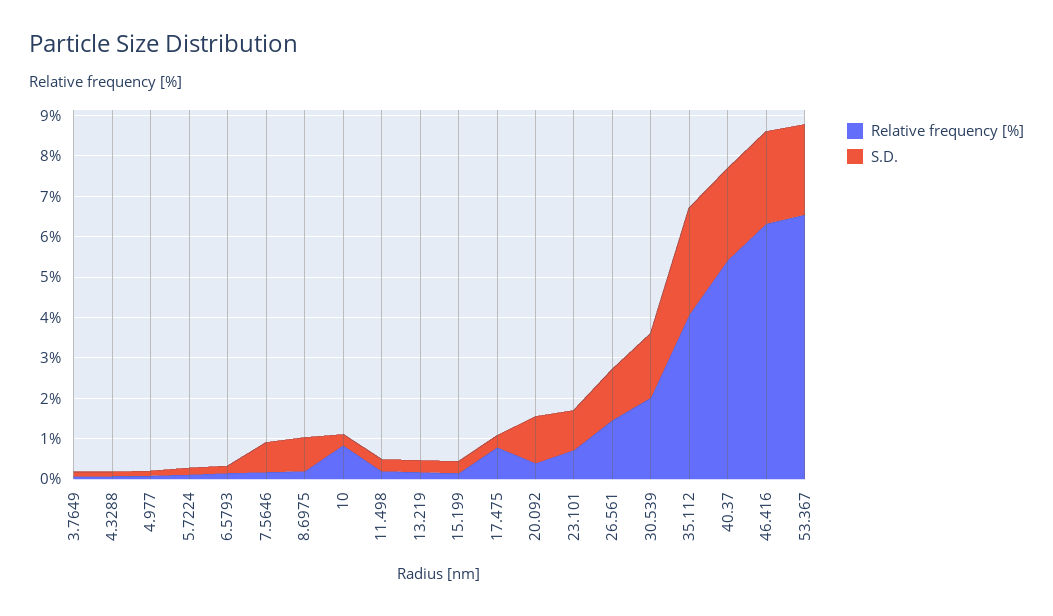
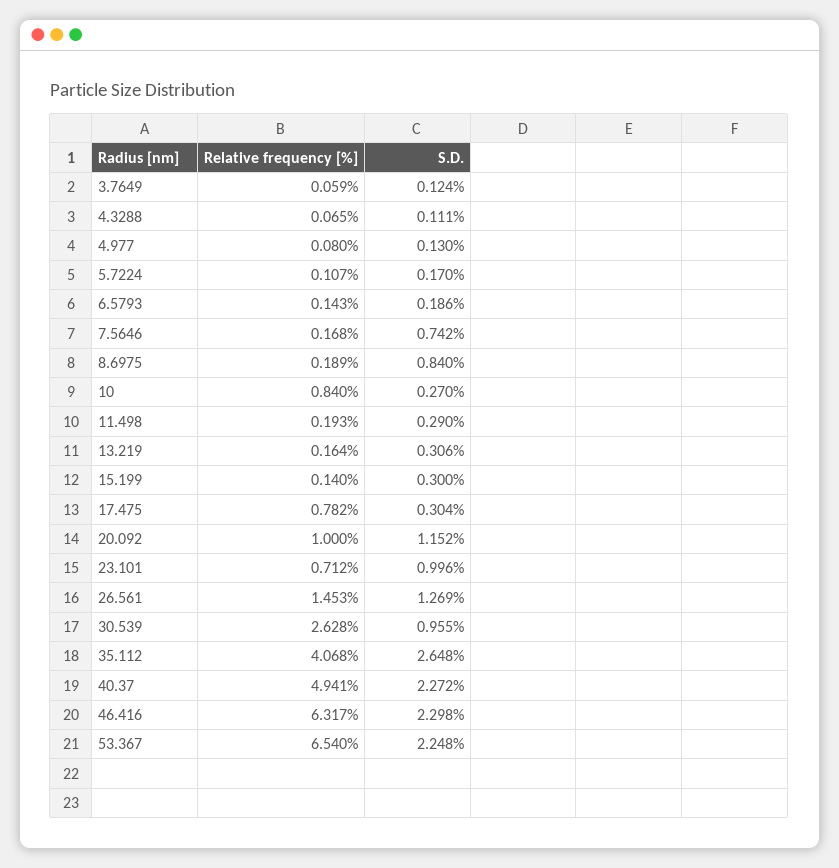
  {
    "Relative frequency [%]": {
      "3.7649": 0.059,
      "4.3288": 0.065,
      "4.977": 0.08,
      "5.7224": 0.107,
      "6.5793": 0.143,
      "7.5646": 0.168,
      "8.6975": 0.189,
      "10": 0.84,
      "11.498": 0.193,
      "13.219": 0.164,
      "15.199": 0.14,
      "17.475": 0.782,
-     "20.092": 0.4,
+     "20.092": 1,
      "23.101": 0.712,
      "26.561": 1.453,
-     "30.539": 2,
+     "30.539": 2.628,
      "35.112": 4.068,
-     "40.37": 5.4,
+     "40.37": 4.941,
      "46.416": 6.317,
      "53.367": 6.54
    },
    "S.D.": {
      "3.7649": 0.124,
      "4.3288": 0.111,
      "4.977": 0.13,
      "5.7224": 0.17,
      "6.5793": 0.186,
      "7.5646": 0.742,
      "8.6975": 0.84,
      "10": 0.27,
      "11.498": 0.29,
      "13.219": 0.306,
      "15.199": 0.3,
      "17.475": 0.304,
      "20.092": 1.152,
      "23.101": 0.996,
      "26.561": 1.269,
-     "30.539": 1.6,
+     "30.539": 0.955,
      "35.112": 2.648,
      "40.37": 2.272,
      "46.416": 2.298,
      "53.367": 2.248
    }
  }

